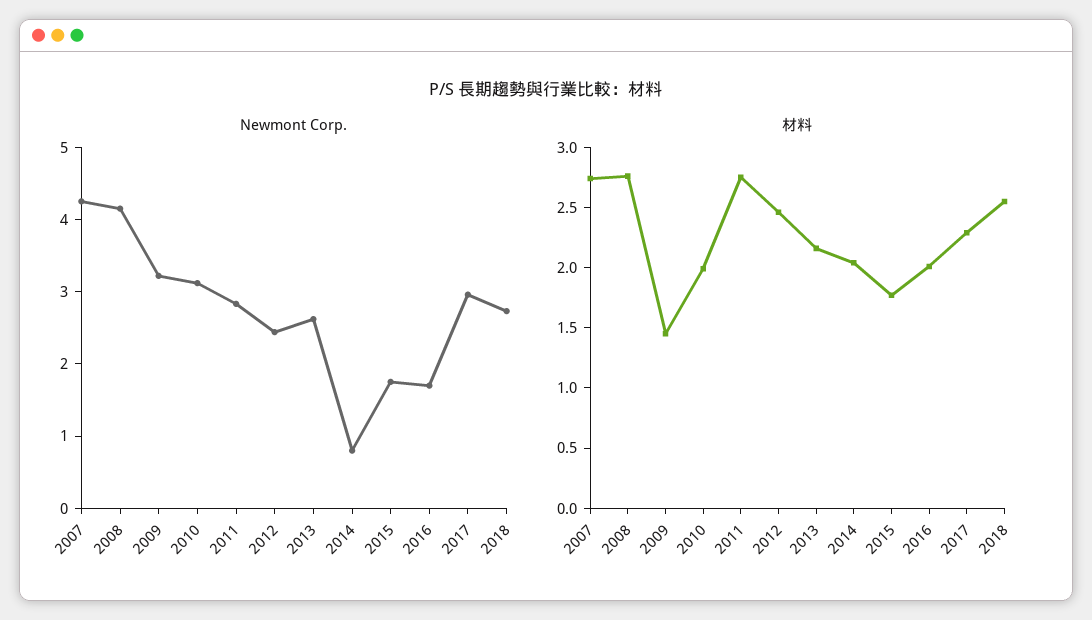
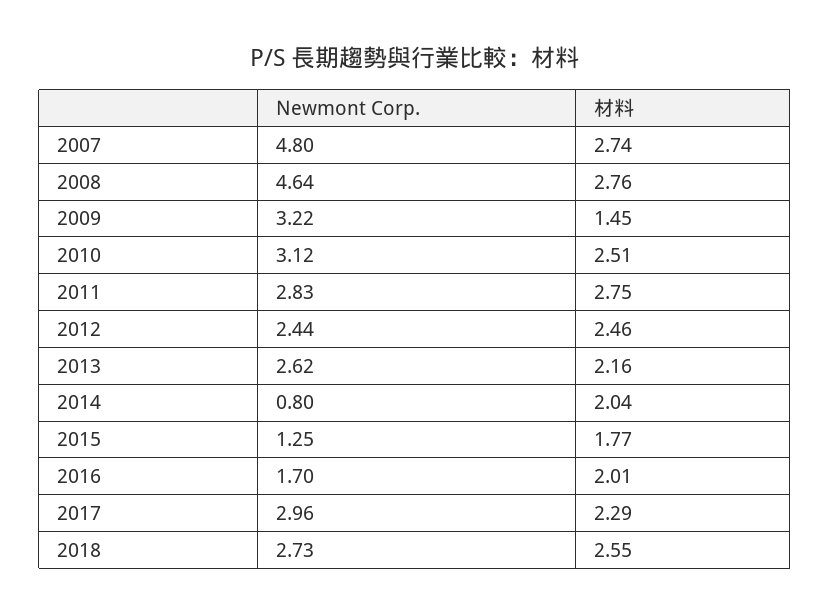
  {
    "Newmont Corp.": {
-     "2007": 4.2,
+     "2007": 4.8,
-     "2008": 4.2,
+     "2008": 4.64,
      "2009": 3.22,
      "2010": 3.12,
      "2011": 2.83,
      "2012": 2.44,
      "2013": 2.62,
      "2014": 0.8,
-     "2015": 1.8,
+     "2015": 1.25,
      "2016": 1.7,
      "2017": 2.96,
      "2018": 2.73
    },
    "材料": {
      "2007": 2.74,
      "2008": 2.76,
      "2009": 1.45,
-     "2010": 2,
+     "2010": 2.51,
      "2011": 2.75,
      "2012": 2.46,
      "2013": 2.16,
      "2014": 2.04,
      "2015": 1.77,
      "2016": 2.01,
      "2017": 2.29,
      "2018": 2.55
    }
  }

